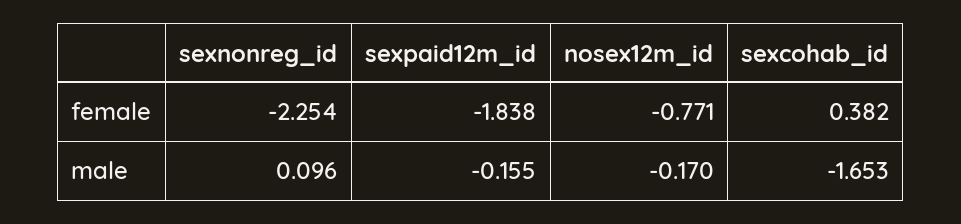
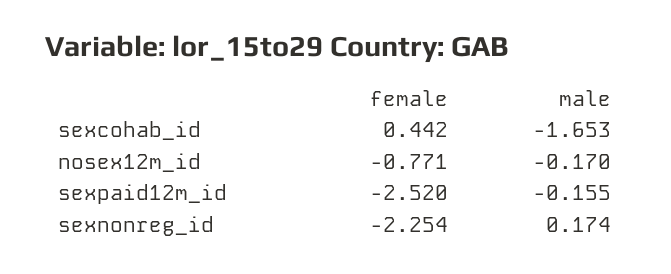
  {
    "sexnonreg_id": {
      "female": -2.254,
-     "male": 0.096
+     "male": 0.174
    },
    "sexpaid12m_id": {
-     "female": -1.838,
+     "female": -2.52,
      "male": -0.155
    },
    "nosex12m_id": {
      "female": -0.771,
      "male": -0.17
    },
    "sexcohab_id": {
-     "female": 0.382,
+     "female": 0.442,
      "male": -1.653
    }
  }

